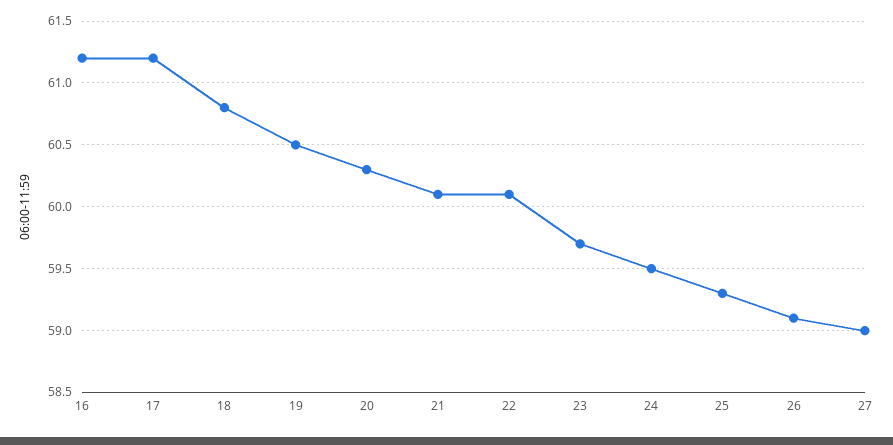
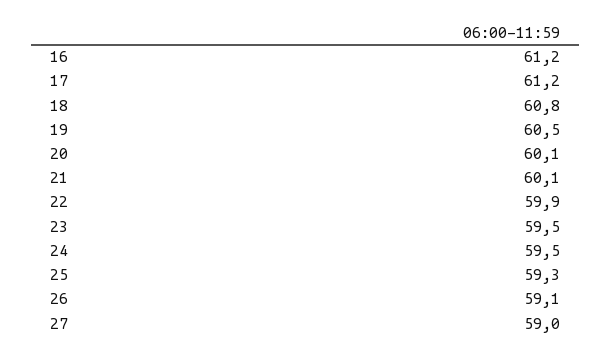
  {
    "16": 61.2,
    "17": 61.2,
    "18": 60.8,
    "19": 60.5,
-   "20": 60.3,
+   "20": 60.1,
    "21": 60.1,
-   "22": 60.1,
+   "22": 59.9,
-   "23": 59.7,
+   "23": 59.5,
    "24": 59.5,
    "25": 59.3,
    "26": 59.1,
    "27": 59
  }

